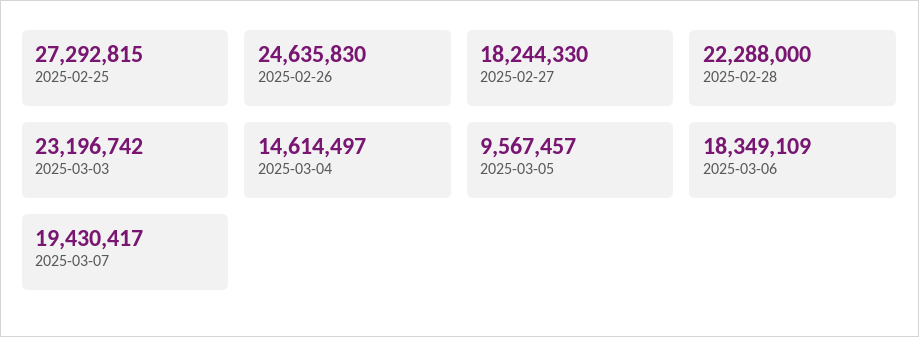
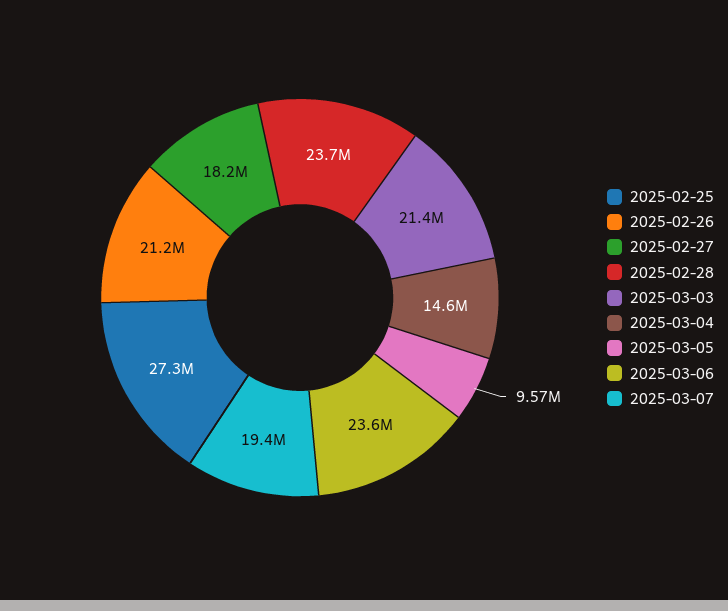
  {
    "2025-02-25": 27292815,
-   "2025-02-26": 24635830,
+   "2025-02-26": 21200000,
    "2025-02-27": 18244330,
-   "2025-02-28": 22288000,
+   "2025-02-28": 23700000,
-   "2025-03-03": 23196742,
+   "2025-03-03": 21400000,
    "2025-03-04": 14614497,
    "2025-03-05": 9567457,
-   "2025-03-06": 18349109,
+   "2025-03-06": 23600000,
    "2025-03-07": 19430417
  }

